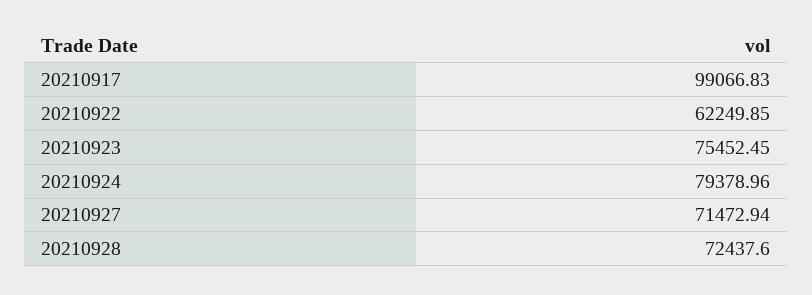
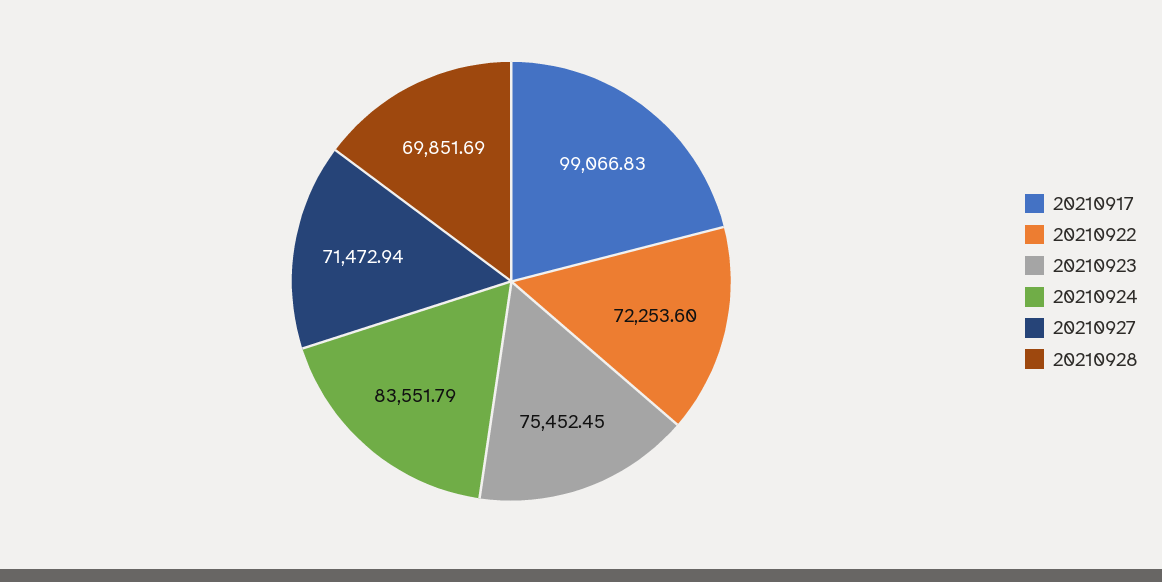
  {
    "20210917": 99066.83,
-   "20210922": 62249.85,
+   "20210922": 72253.6,
    "20210923": 75452.45,
-   "20210924": 79378.96,
+   "20210924": 83551.79,
    "20210927": 71472.94,
-   "20210928": 72437.6
+   "20210928": 69851.69
  }

